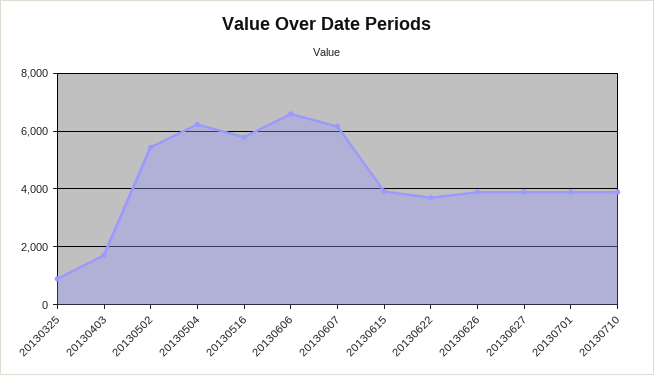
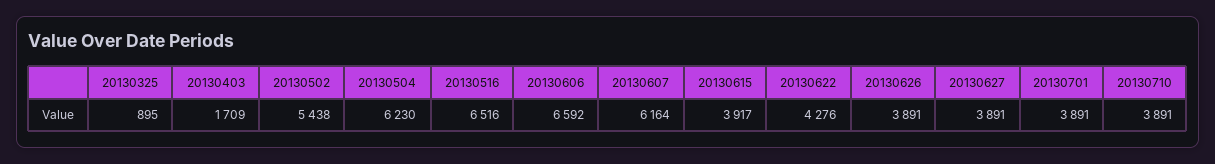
  {
    "20130325": 895,
    "20130403": 1709,
    "20130502": 5438,
    "20130504": 6230,
-   "20130516": 5750,
+   "20130516": 6516,
    "20130606": 6592,
    "20130607": 6164,
    "20130615": 3917,
-   "20130622": 3750,
+   "20130622": 4276,
    "20130626": 3891,
    "20130627": 3891,
    "20130701": 3891,
    "20130710": 3891
  }

